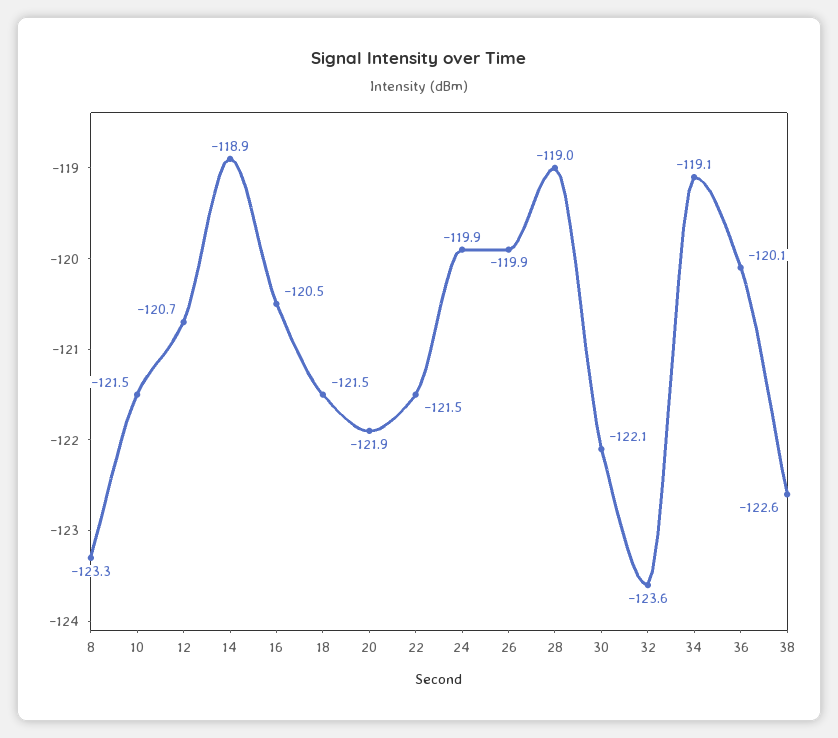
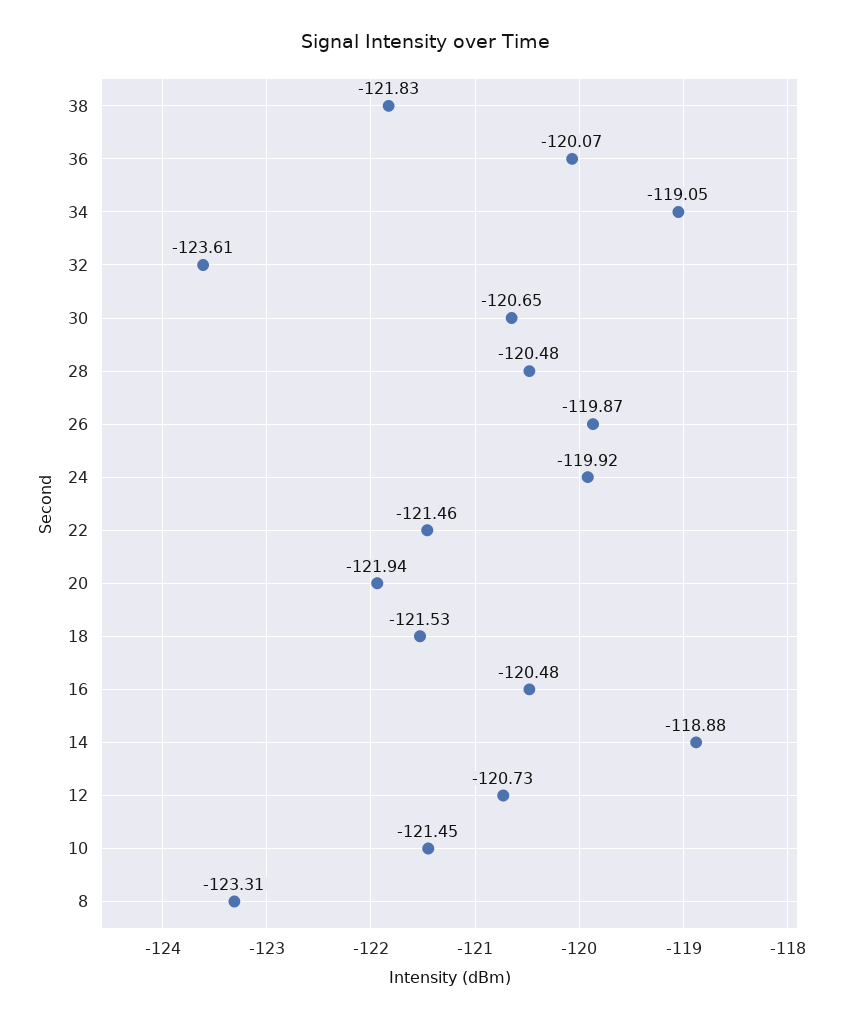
  {
    "8": -123.31,
    "10": -121.45,
    "12": -120.73,
    "14": -118.88,
    "16": -120.48,
    "18": -121.53,
    "20": -121.94,
    "22": -121.46,
    "24": -119.92,
    "26": -119.87,
-   "28": -119,
+   "28": -120.48,
-   "30": -122.1,
+   "30": -120.65,
    "32": -123.61,
    "34": -119.05,
    "36": -120.07,
-   "38": -122.6
+   "38": -121.83
  }

